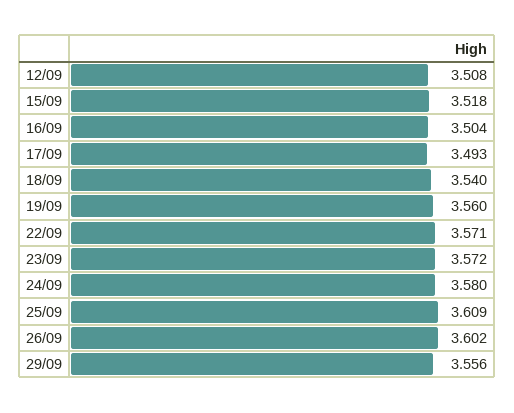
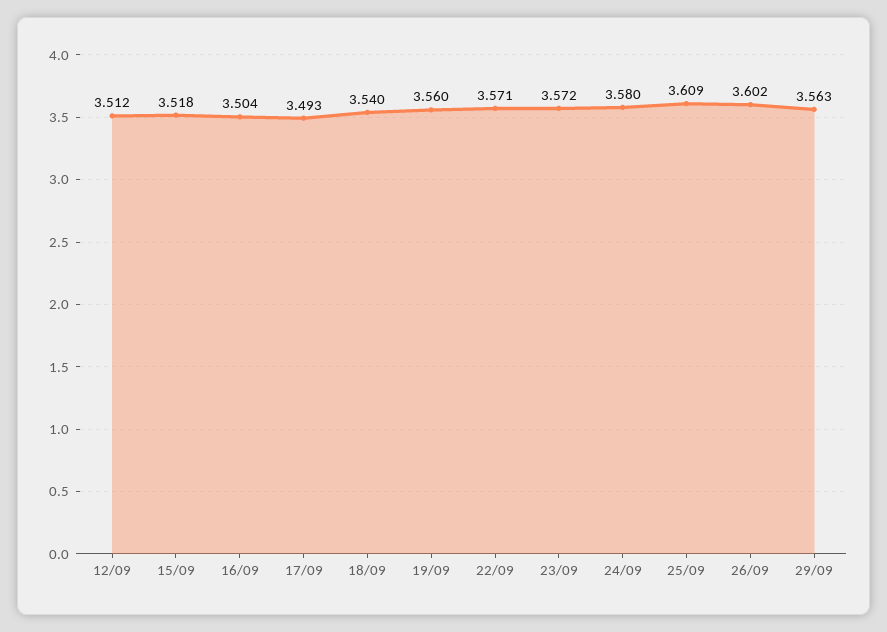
  {
-   "12/09": 3.508,
+   "12/09": 3.512,
    "15/09": 3.518,
    "16/09": 3.504,
    "17/09": 3.493,
    "18/09": 3.54,
    "19/09": 3.56,
    "22/09": 3.571,
    "23/09": 3.572,
    "24/09": 3.58,
    "25/09": 3.609,
    "26/09": 3.602,
-   "29/09": 3.556
+   "29/09": 3.563
  }

